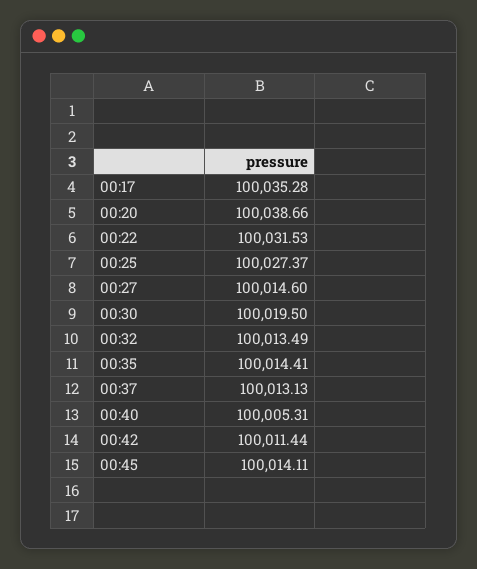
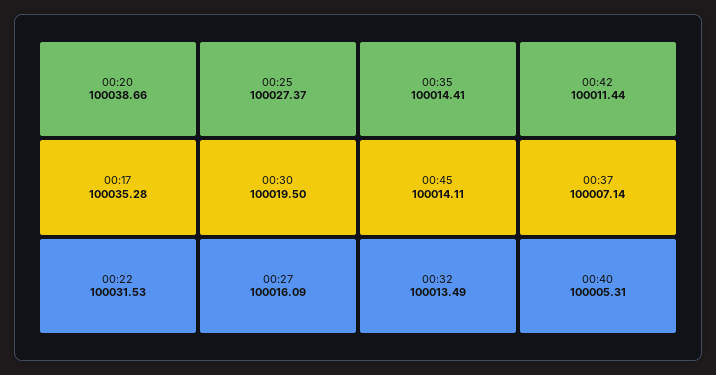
  {
    "00:17": 100035.28,
    "00:20": 100038.66,
    "00:22": 100031.53,
    "00:25": 100027.37,
-   "00:27": 100014.6,
+   "00:27": 100016.09,
    "00:30": 100019.5,
    "00:32": 100013.49,
    "00:35": 100014.41,
-   "00:37": 100013.13,
+   "00:37": 100007.14,
    "00:40": 100005.31,
    "00:42": 100011.44,
    "00:45": 100014.11
  }

